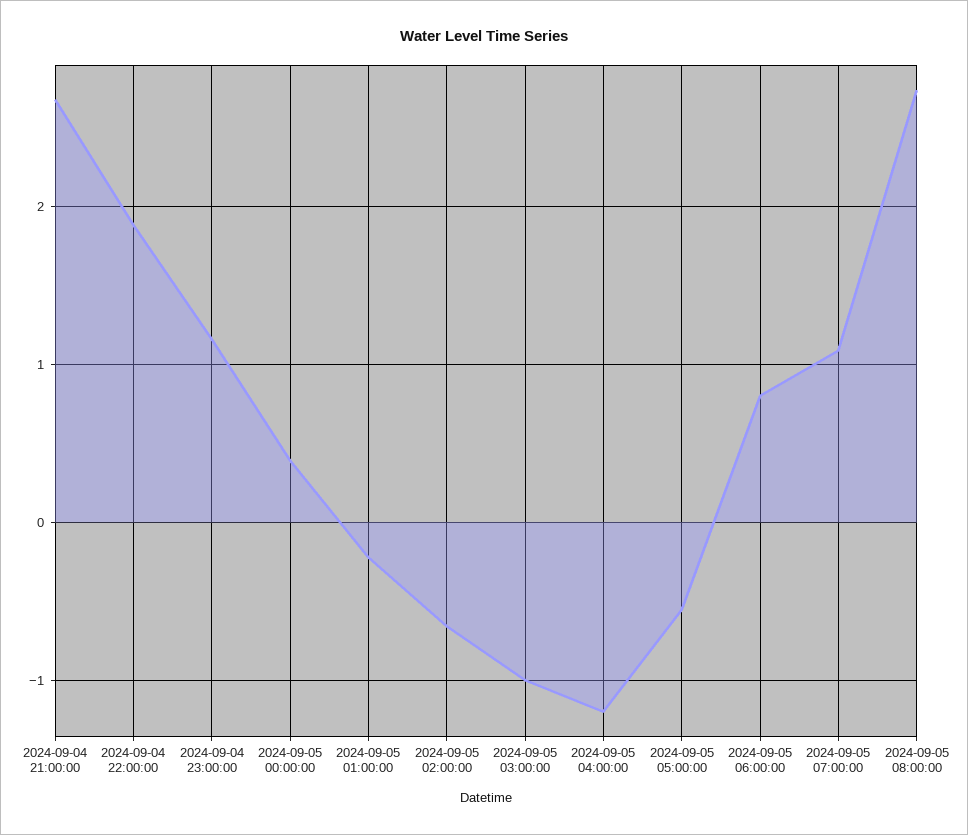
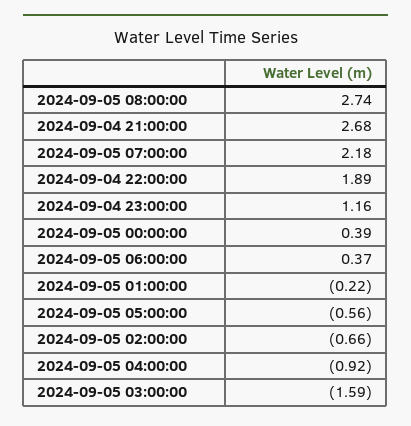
  {
    "2024-09-04 21:00:00": 2.68,
    "2024-09-04 22:00:00": 1.89,
    "2024-09-04 23:00:00": 1.16,
    "2024-09-05 00:00:00": 0.39,
    "2024-09-05 01:00:00": -0.22,
    "2024-09-05 02:00:00": -0.66,
-   "2024-09-05 03:00:00": -1,
+   "2024-09-05 03:00:00": -1.59,
-   "2024-09-05 04:00:00": -1.2,
+   "2024-09-05 04:00:00": -0.92,
    "2024-09-05 05:00:00": -0.56,
-   "2024-09-05 06:00:00": 0.8,
+   "2024-09-05 06:00:00": 0.37,
-   "2024-09-05 07:00:00": 1.1,
+   "2024-09-05 07:00:00": 2.18,
    "2024-09-05 08:00:00": 2.74
  }

